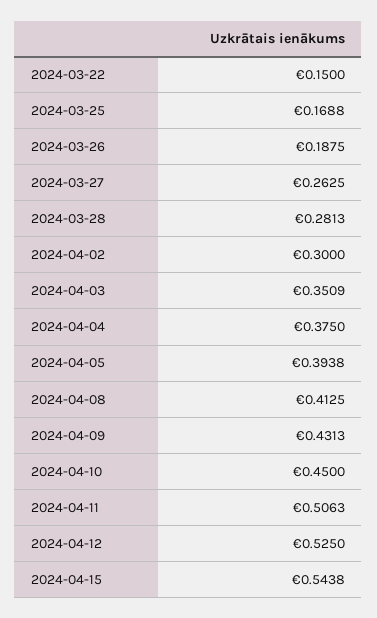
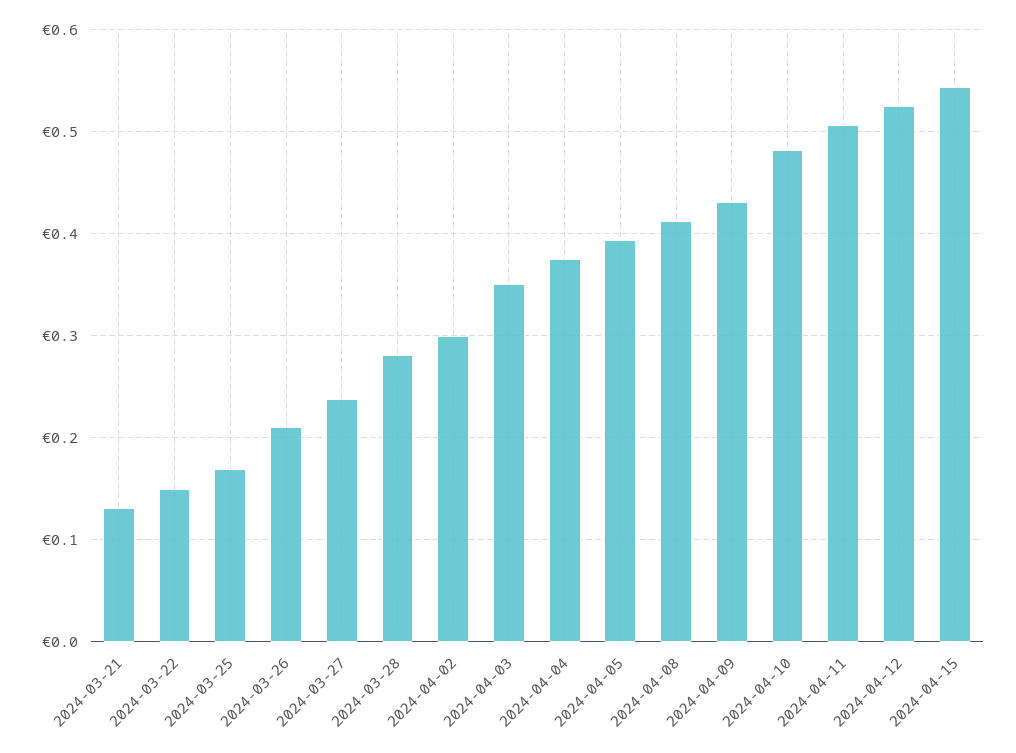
  {
    "2024-03-22": 0.15,
    "2024-03-25": 0.1688,
-   "2024-03-26": 0.1875,
+   "2024-03-26": 0.21,
-   "2024-03-27": 0.2625,
+   "2024-03-27": 0.24,
    "2024-03-28": 0.2813,
    "2024-04-02": 0.3,
    "2024-04-03": 0.3509,
    "2024-04-04": 0.375,
    "2024-04-05": 0.3938,
    "2024-04-08": 0.4125,
    "2024-04-09": 0.4313,
-   "2024-04-10": 0.45,
+   "2024-04-10": 0.48,
    "2024-04-11": 0.5063,
    "2024-04-12": 0.525,
-   "2024-04-15": 0.5438
+   "2024-04-15": 0.5438,
+   "2024-03-21": 0.13
  }

